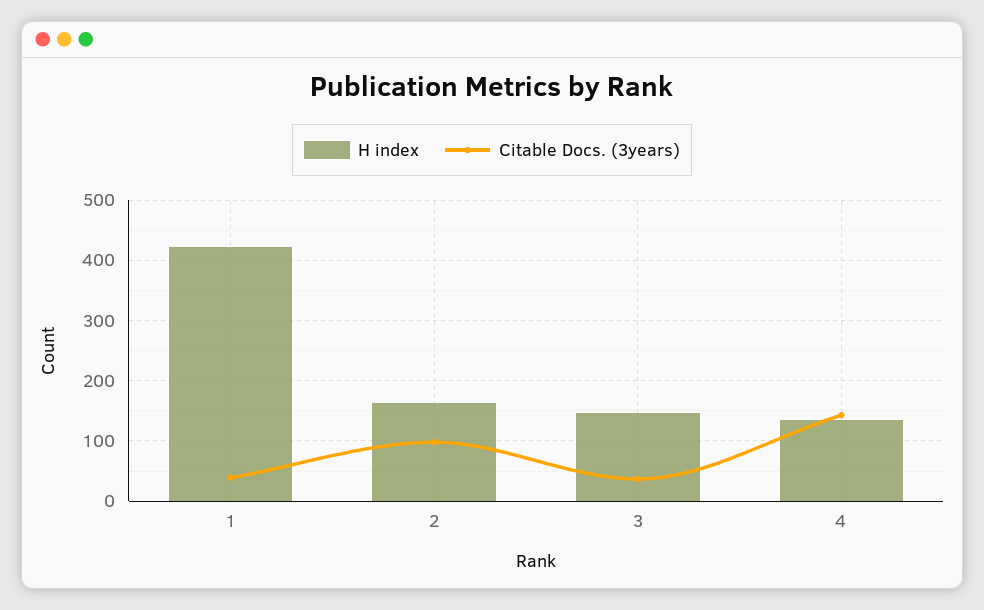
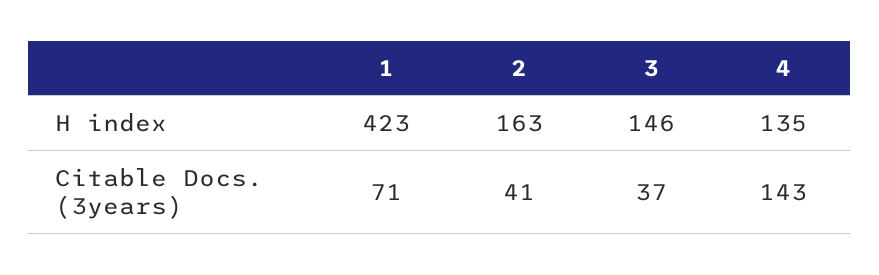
  {
    "H index": {
      "1": 423,
      "2": 163,
      "3": 146,
      "4": 135
    },
    "Citable Docs. (3years)": {
-     "1": 40,
+     "1": 71,
-     "2": 100,
+     "2": 41,
      "3": 37,
      "4": 143
    }
  }

